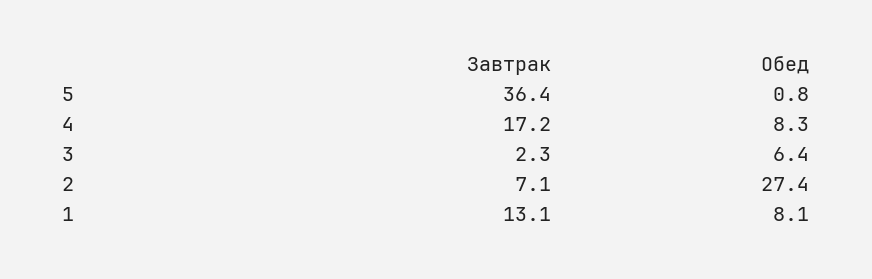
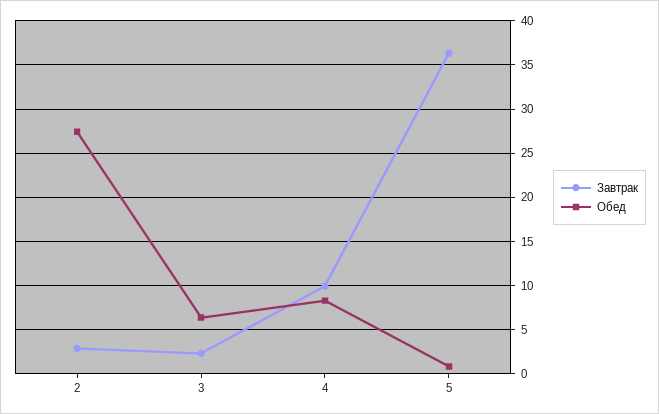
  {
    "Завтрак": {
      "5": 36.4,
-     "4": 17.2,
+     "4": 10,
      "3": 2.3,
-     "2": 7.1,
+     "2": 3
-     "1": 13.1
    },
    "Обед": {
      "5": 0.8,
      "4": 8.3,
      "3": 6.4,
-     "2": 27.4,
+     "2": 27.4
-     "1": 8.1
    }
  }

